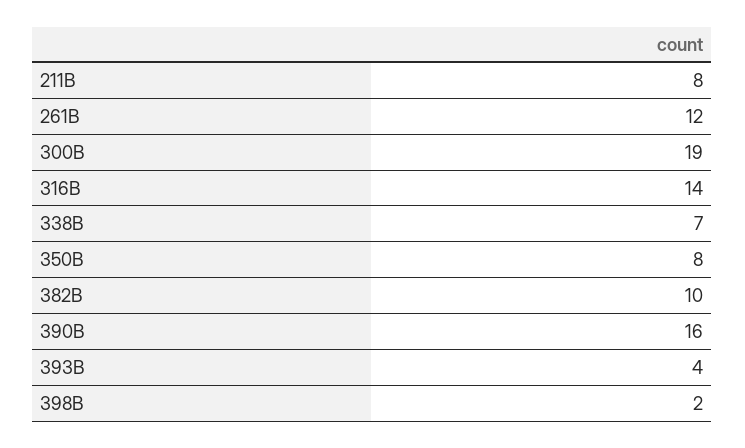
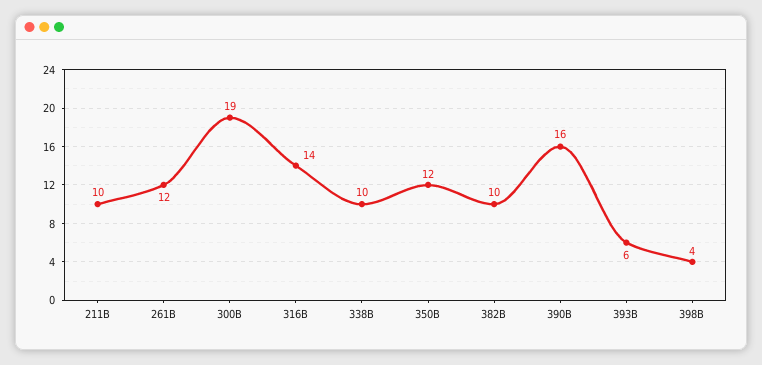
  {
-   "211B": 8,
+   "211B": 10,
    "261B": 12,
    "300B": 19,
    "316B": 14,
-   "338B": 7,
+   "338B": 10,
-   "350B": 8,
+   "350B": 12,
    "382B": 10,
    "390B": 16,
-   "393B": 4,
+   "393B": 6,
-   "398B": 2
+   "398B": 4
  }

